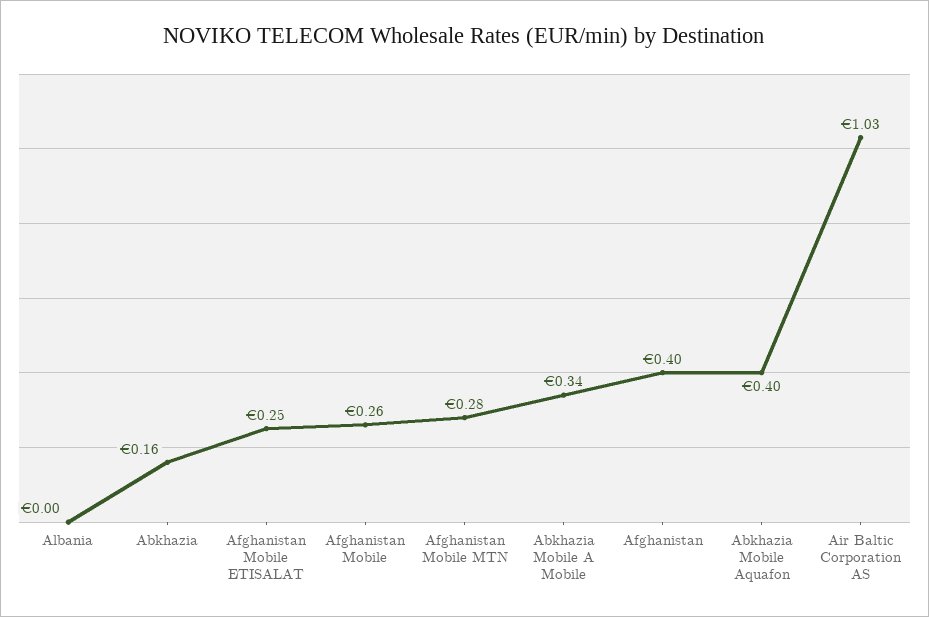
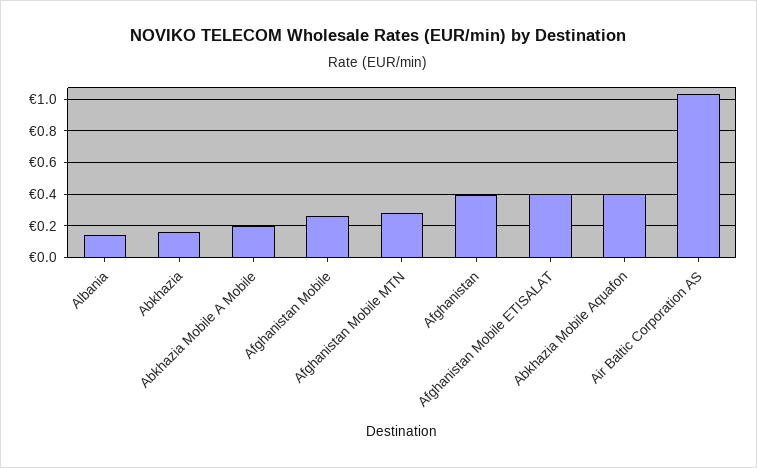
  {
-   "Albania": 0,
+   "Albania": 0.15,
    "Abkhazia": 0.16,
-   "Afghanistan Mobile ETISALAT": 0.25,
+   "Afghanistan Mobile ETISALAT": 0.4,
    "Afghanistan Mobile": 0.26,
    "Afghanistan Mobile MTN": 0.28,
-   "Abkhazia Mobile A Mobile": 0.34,
+   "Abkhazia Mobile A Mobile": 0.2,
    "Afghanistan": 0.4,
    "Abkhazia Mobile Aquafon": 0.4,
    "Air Baltic Corporation AS": 1.03
  }

